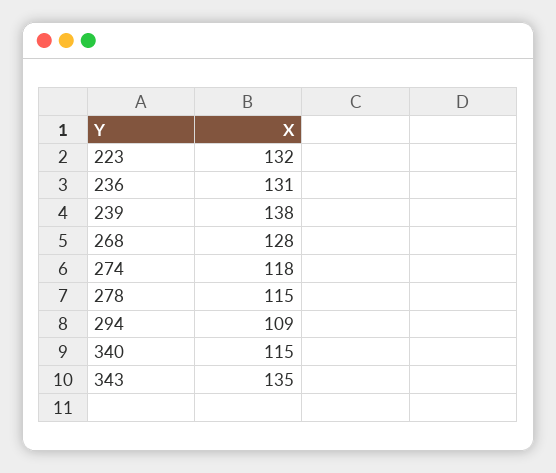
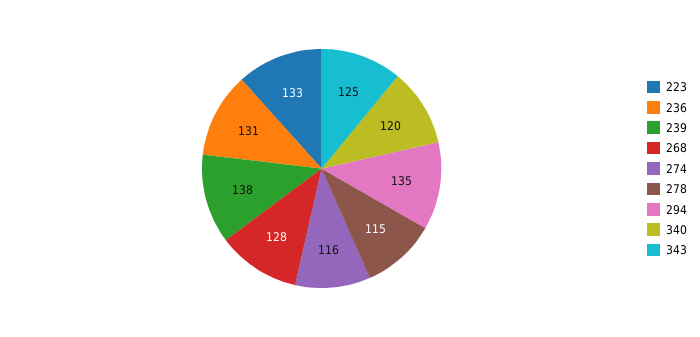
  {
-   "223": 132,
+   "223": 133,
    "236": 131,
    "239": 138,
    "268": 128,
-   "274": 118,
+   "274": 116,
    "278": 115,
-   "294": 109,
+   "294": 135,
-   "340": 115,
+   "340": 120,
-   "343": 135
+   "343": 125
  }

